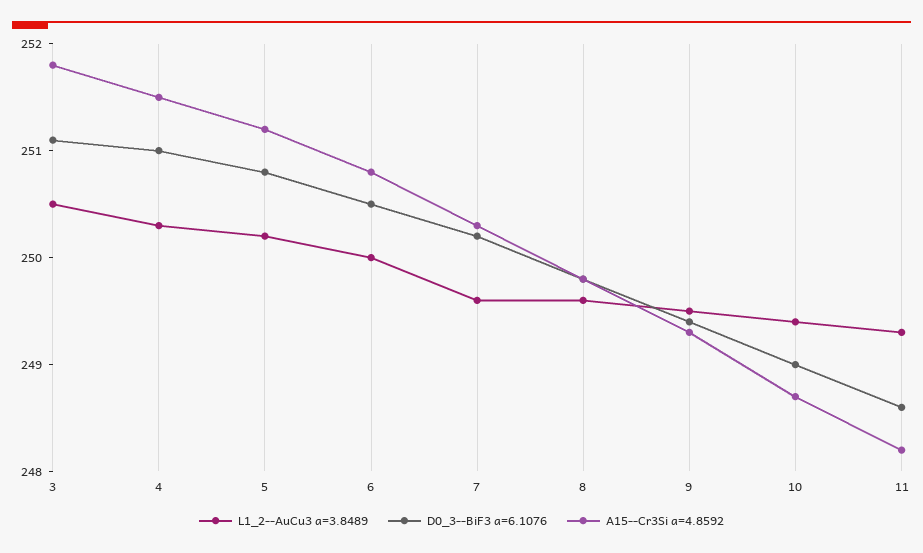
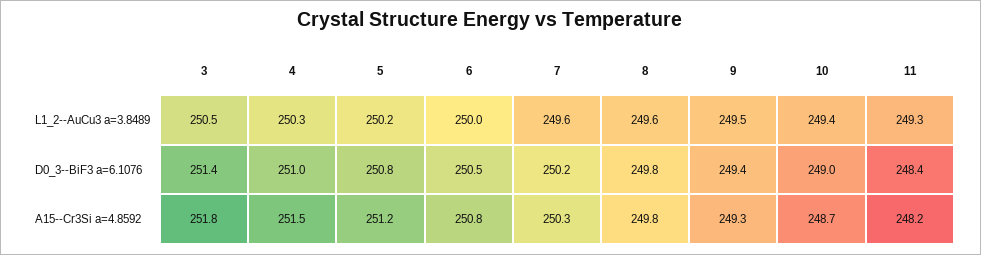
  {
    "L1_2--AuCu3 a=3.8489": {
      "3": 250.5,
      "4": 250.3,
      "5": 250.2,
      "6": 250,
      "7": 249.6,
      "8": 249.6,
      "9": 249.5,
      "10": 249.4,
      "11": 249.3
    },
    "D0_3--BiF3 a=6.1076": {
-     "3": 251.1,
+     "3": 251.4,
      "4": 251,
      "5": 250.8,
      "6": 250.5,
      "7": 250.2,
      "8": 249.8,
      "9": 249.4,
      "10": 249,
-     "11": 248.6
+     "11": 248.4
    },
    "A15--Cr3Si a=4.8592": {
      "3": 251.8,
      "4": 251.5,
      "5": 251.2,
      "6": 250.8,
      "7": 250.3,
      "8": 249.8,
      "9": 249.3,
      "10": 248.7,
      "11": 248.2
    }
  }

